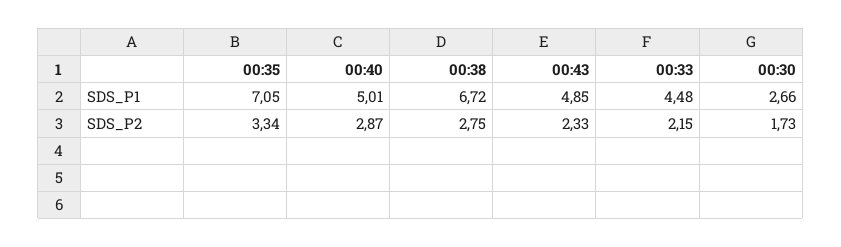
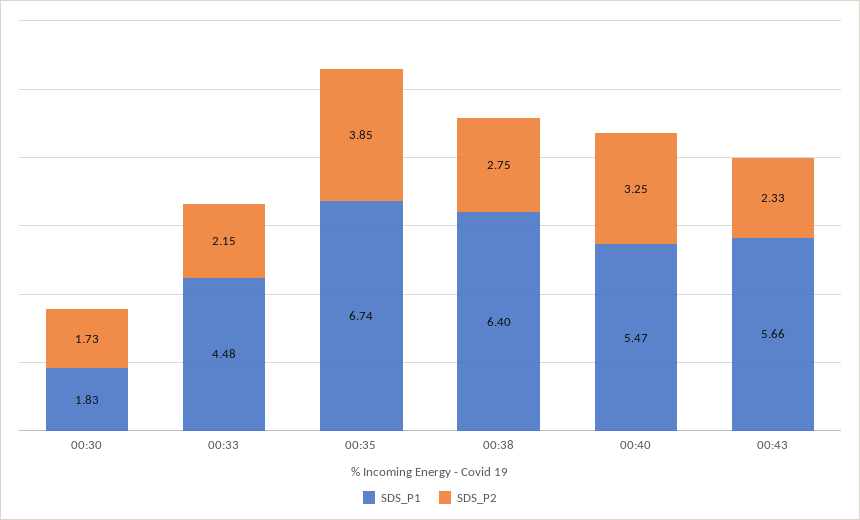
  {
    "SDS_P1": {
-     "00:35": 7.05,
+     "00:35": 6.74,
-     "00:40": 5.01,
+     "00:40": 5.47,
-     "00:38": 6.72,
+     "00:38": 6.4,
-     "00:43": 4.85,
+     "00:43": 5.66,
      "00:33": 4.48,
-     "00:30": 2.66
+     "00:30": 1.83
    },
    "SDS_P2": {
-     "00:35": 3.34,
+     "00:35": 3.85,
-     "00:40": 2.87,
+     "00:40": 3.25,
      "00:38": 2.75,
      "00:43": 2.33,
      "00:33": 2.15,
      "00:30": 1.73
    }
  }

